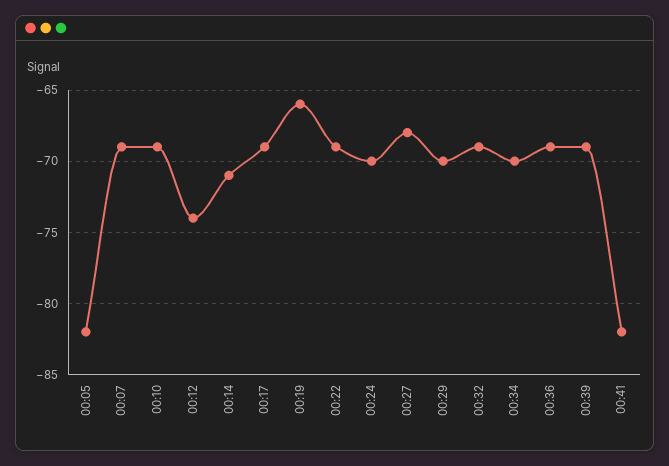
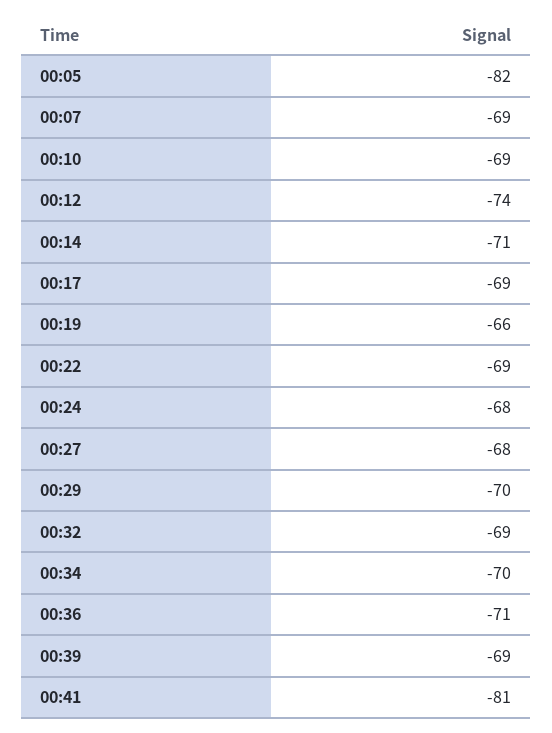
  {
    "00:05": -82,
    "00:07": -69,
    "00:10": -69,
    "00:12": -74,
    "00:14": -71,
    "00:17": -69,
    "00:19": -66,
    "00:22": -69,
-   "00:24": -70,
+   "00:24": -68,
    "00:27": -68,
    "00:29": -70,
    "00:32": -69,
    "00:34": -70,
-   "00:36": -69,
+   "00:36": -71,
    "00:39": -69,
-   "00:41": -82
+   "00:41": -81
  }

